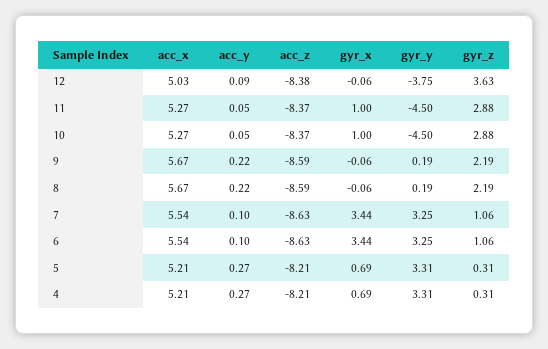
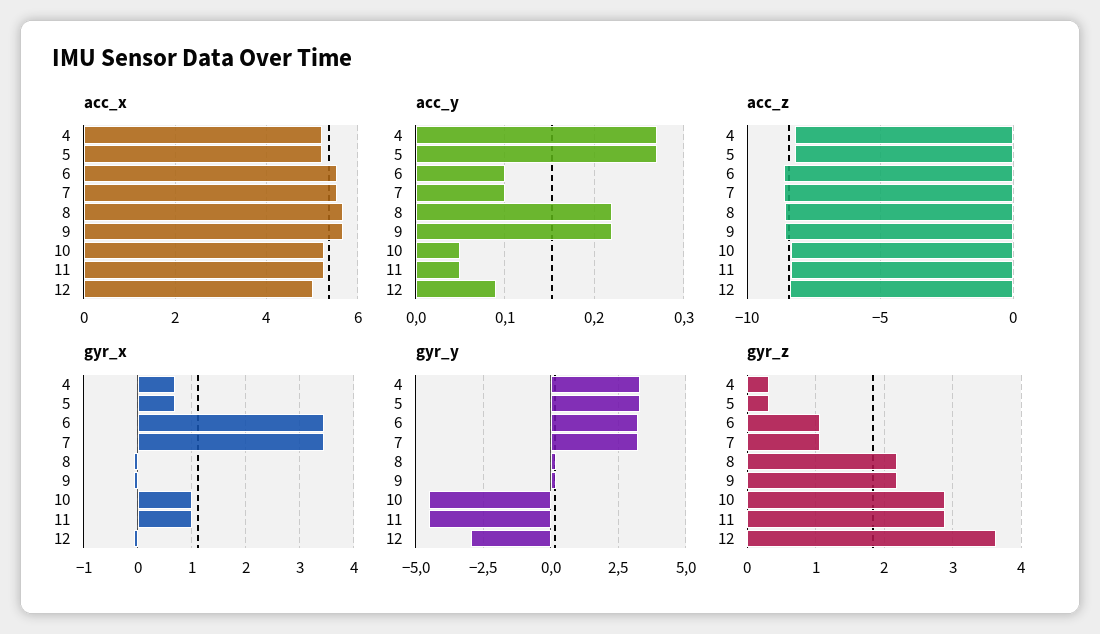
  {
    "acc_x": {
      "12": 5.03,
      "11": 5.27,
      "10": 5.27,
      "9": 5.67,
      "8": 5.67,
      "7": 5.54,
      "6": 5.54,
      "5": 5.21,
      "4": 5.21
    },
    "acc_y": {
      "12": 0.09,
      "11": 0.05,
      "10": 0.05,
      "9": 0.22,
      "8": 0.22,
      "7": 0.1,
      "6": 0.1,
      "5": 0.27,
      "4": 0.27
    },
    "acc_z": {
      "12": -8.38,
      "11": -8.37,
      "10": -8.37,
      "9": -8.59,
      "8": -8.59,
      "7": -8.63,
      "6": -8.63,
      "5": -8.21,
      "4": -8.21
    },
    "gyr_x": {
      "12": -0.06,
      "11": 1,
      "10": 1,
      "9": -0.06,
      "8": -0.06,
      "7": 3.44,
      "6": 3.44,
      "5": 0.69,
      "4": 0.69
    },
    "gyr_y": {
-     "12": -3.75,
+     "12": -3,
      "11": -4.5,
      "10": -4.5,
      "9": 0.19,
      "8": 0.19,
      "7": 3.25,
      "6": 3.25,
      "5": 3.31,
      "4": 3.31
    },
    "gyr_z": {
      "12": 3.63,
      "11": 2.88,
      "10": 2.88,
      "9": 2.19,
      "8": 2.19,
      "7": 1.06,
      "6": 1.06,
      "5": 0.31,
      "4": 0.31
    }
  }

